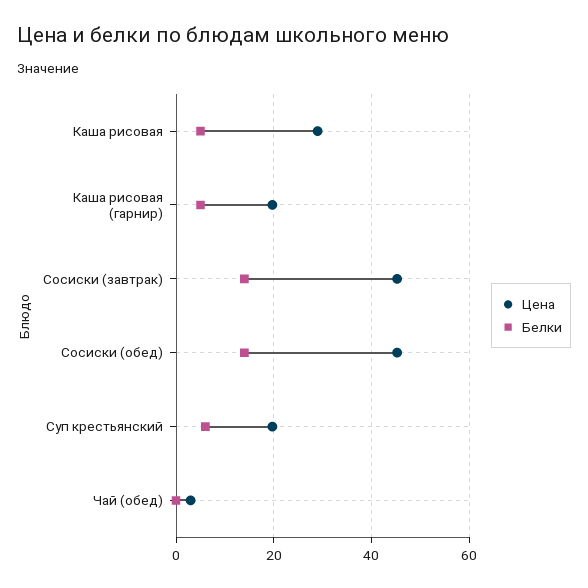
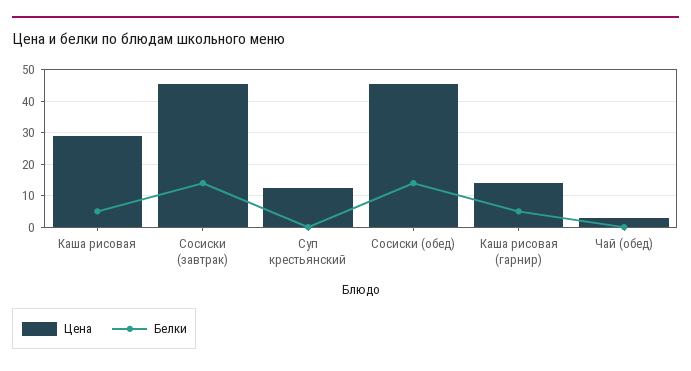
  {
    "Цена": {
      "Каша рисовая": 30,
-     "Каша рисовая (гарнир)": 20,
+     "Каша рисовая (гарнир)": 14,
      "Сосиски (завтрак)": 46,
      "Сосиски (обед)": 46,
-     "Суп крестьянский": 20,
+     "Суп крестьянский": 12,
      "Чай (обед)": 4
    },
    "Белки": {
      "Каша рисовая": 6,
      "Каша рисовая (гарнир)": 6,
      "Сосиски (завтрак)": 14,
      "Сосиски (обед)": 14,
-     "Суп крестьянский": 6,
+     "Суп крестьянский": 0,
      "Чай (обед)": 0
    }
  }

